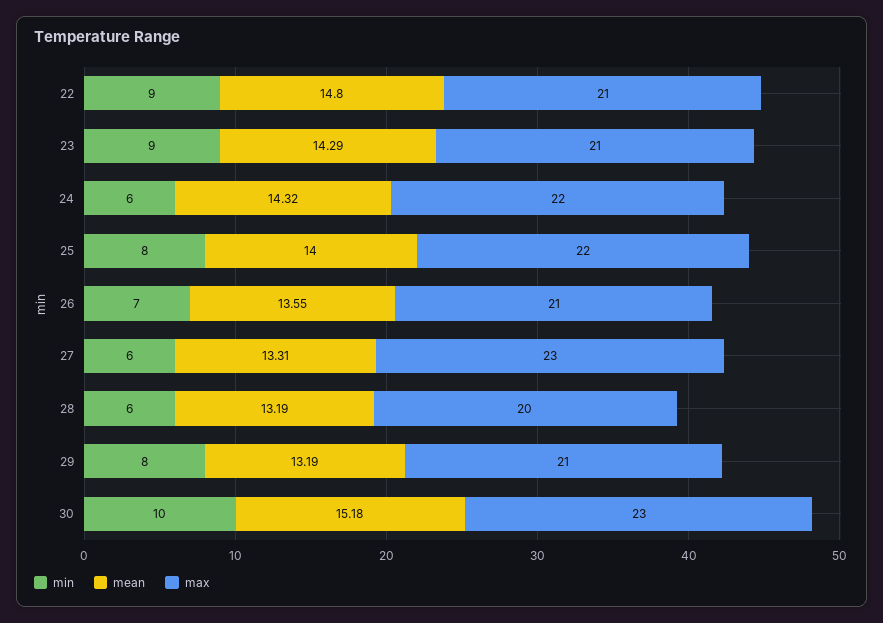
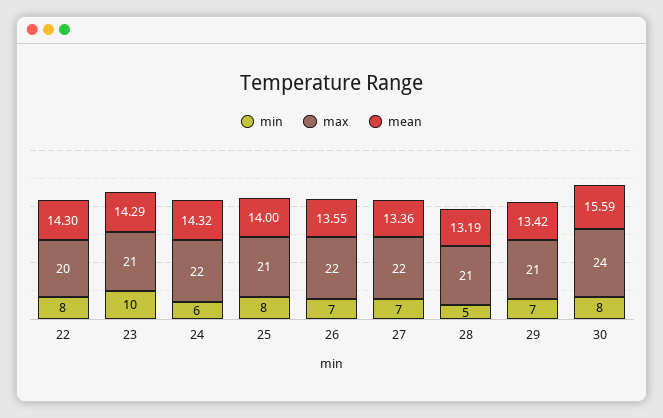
  {
    "min": {
-     "22": 9,
+     "22": 8,
-     "23": 9,
+     "23": 10,
      "24": 6,
      "25": 8,
      "26": 7,
-     "27": 6,
+     "27": 7,
-     "28": 6,
+     "28": 5,
-     "29": 8,
+     "29": 7,
-     "30": 10
+     "30": 8
    },
    "mean": {
-     "22": 14.8,
+     "22": 14.3,
      "23": 14.29,
      "24": 14.32,
      "25": 14,
      "26": 13.55,
-     "27": 13.31,
+     "27": 13.36,
      "28": 13.19,
-     "29": 13.19,
+     "29": 13.42,
-     "30": 15.18
+     "30": 15.59
    },
    "max": {
-     "22": 21,
+     "22": 20,
      "23": 21,
      "24": 22,
-     "25": 22,
+     "25": 21,
-     "26": 21,
+     "26": 22,
-     "27": 23,
+     "27": 22,
-     "28": 20,
+     "28": 21,
      "29": 21,
-     "30": 23
+     "30": 24
    }
  }

